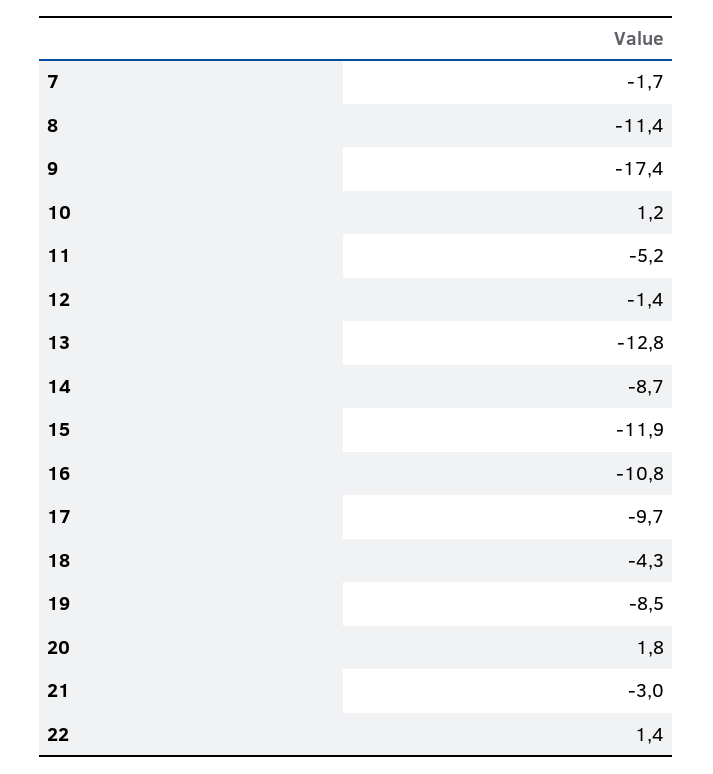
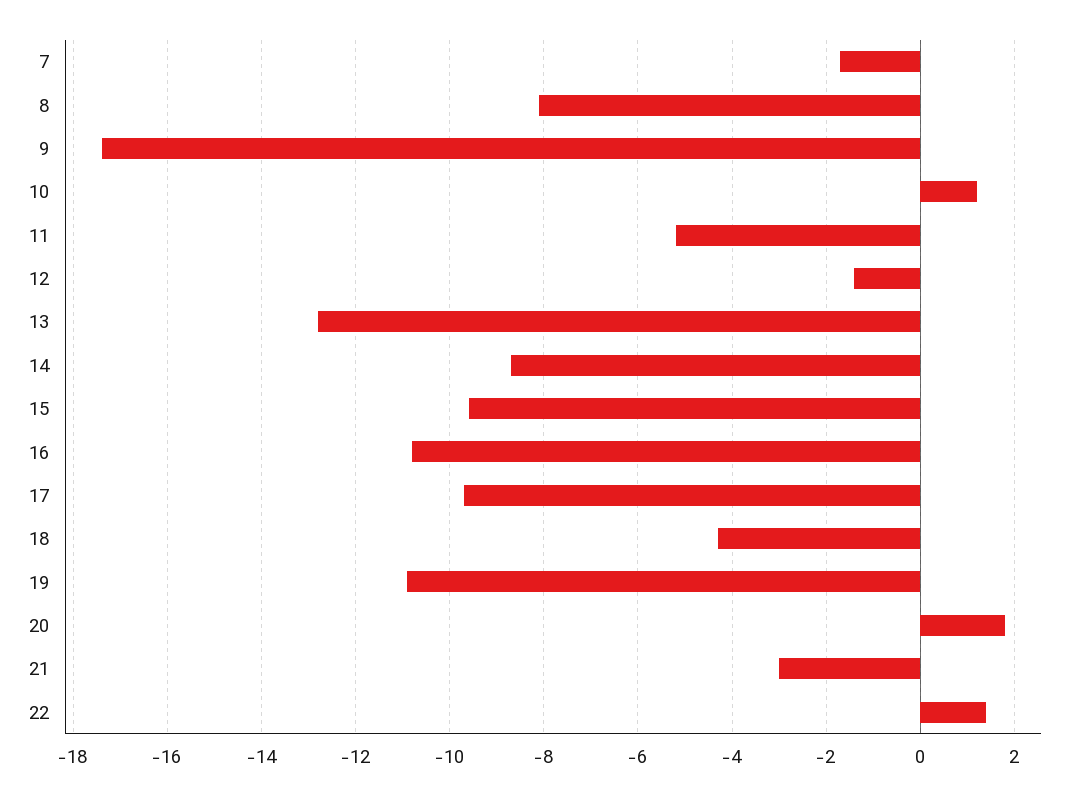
  {
    "7": -1.7,
-   "8": -11.4,
+   "8": -8,
    "9": -17.4,
    "10": 1.2,
    "11": -5.2,
    "12": -1.4,
    "13": -12.8,
    "14": -8.7,
-   "15": -11.9,
+   "15": -9.5,
    "16": -10.8,
    "17": -9.7,
    "18": -4.3,
-   "19": -8.5,
+   "19": -11,
    "20": 1.8,
    "21": -3,
    "22": 1.4
  }

